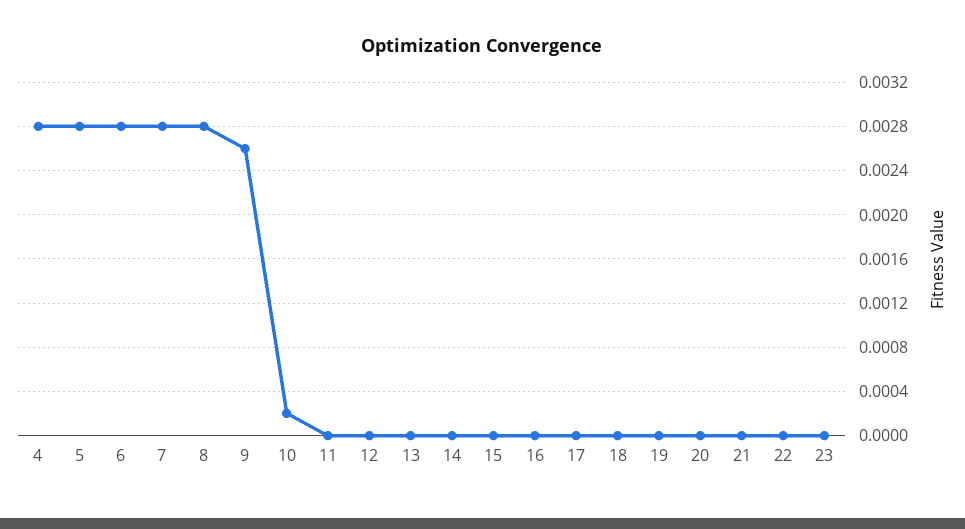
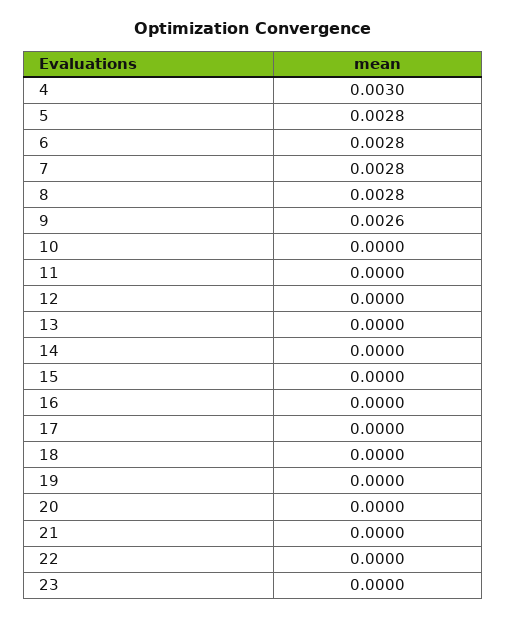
  {
-   "4": 0.0028,
+   "4": 0.003,
    "5": 0.0028,
    "6": 0.0028,
    "7": 0.0028,
    "8": 0.0028,
    "9": 0.0026,
-   "10": 0.0002,
+   "10": 0,
    "11": 0,
    "12": 0,
    "13": 0,
    "14": 0,
    "15": 0,
    "16": 0,
    "17": 0,
    "18": 0,
    "19": 0,
    "20": 0,
    "21": 0,
    "22": 0,
    "23": 0
  }

